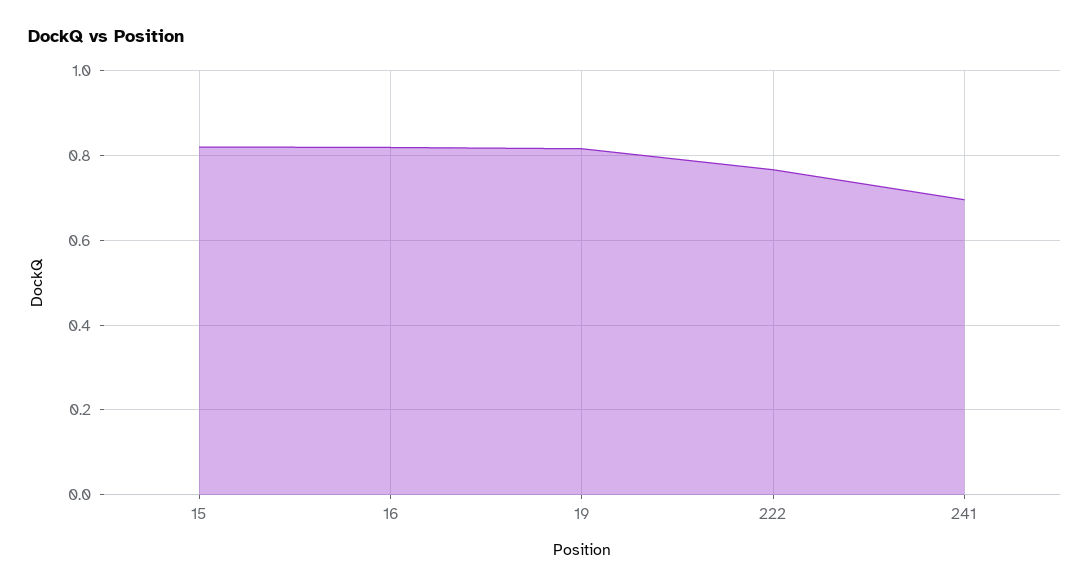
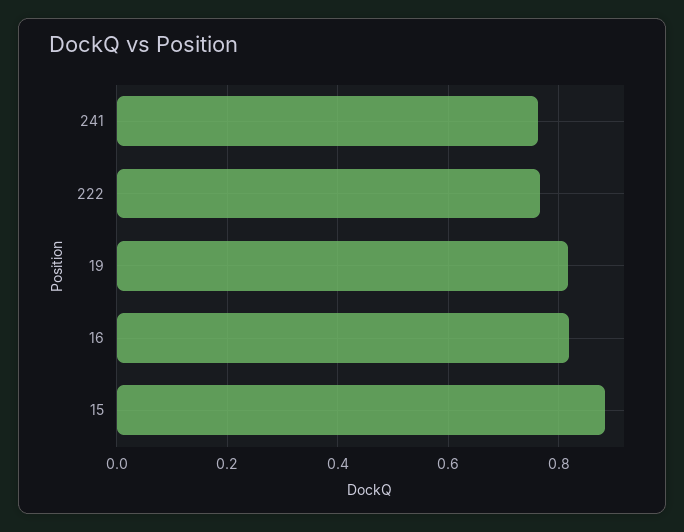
  {
-   "15": 0.82,
+   "15": 0.88,
    "16": 0.82,
    "19": 0.82,
    "222": 0.76,
-   "241": 0.7
+   "241": 0.76
  }

